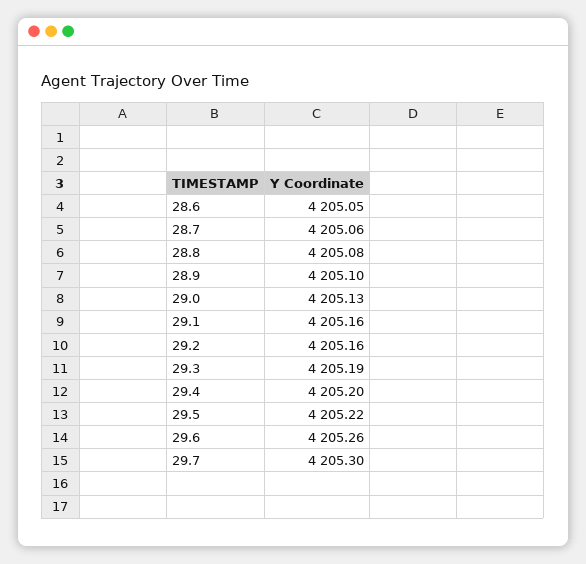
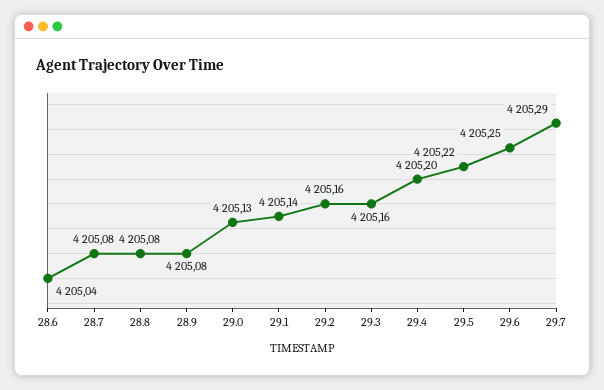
  {
-   "28.6": 4205.05,
+   "28.6": 4205.04,
-   "28.7": 4205.06,
+   "28.7": 4205.08,
    "28.8": 4205.08,
-   "28.9": 4205.1,
+   "28.9": 4205.08,
    "29.0": 4205.13,
-   "29.1": 4205.16,
+   "29.1": 4205.14,
    "29.2": 4205.16,
-   "29.3": 4205.19,
+   "29.3": 4205.16,
    "29.4": 4205.2,
    "29.5": 4205.22,
-   "29.6": 4205.26,
+   "29.6": 4205.25,
-   "29.7": 4205.3
+   "29.7": 4205.29
  }

